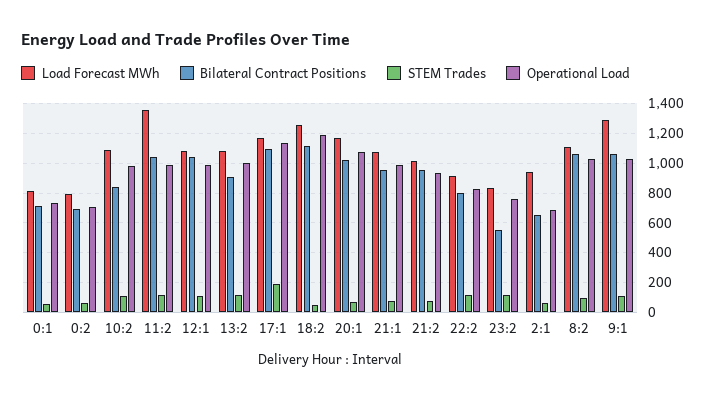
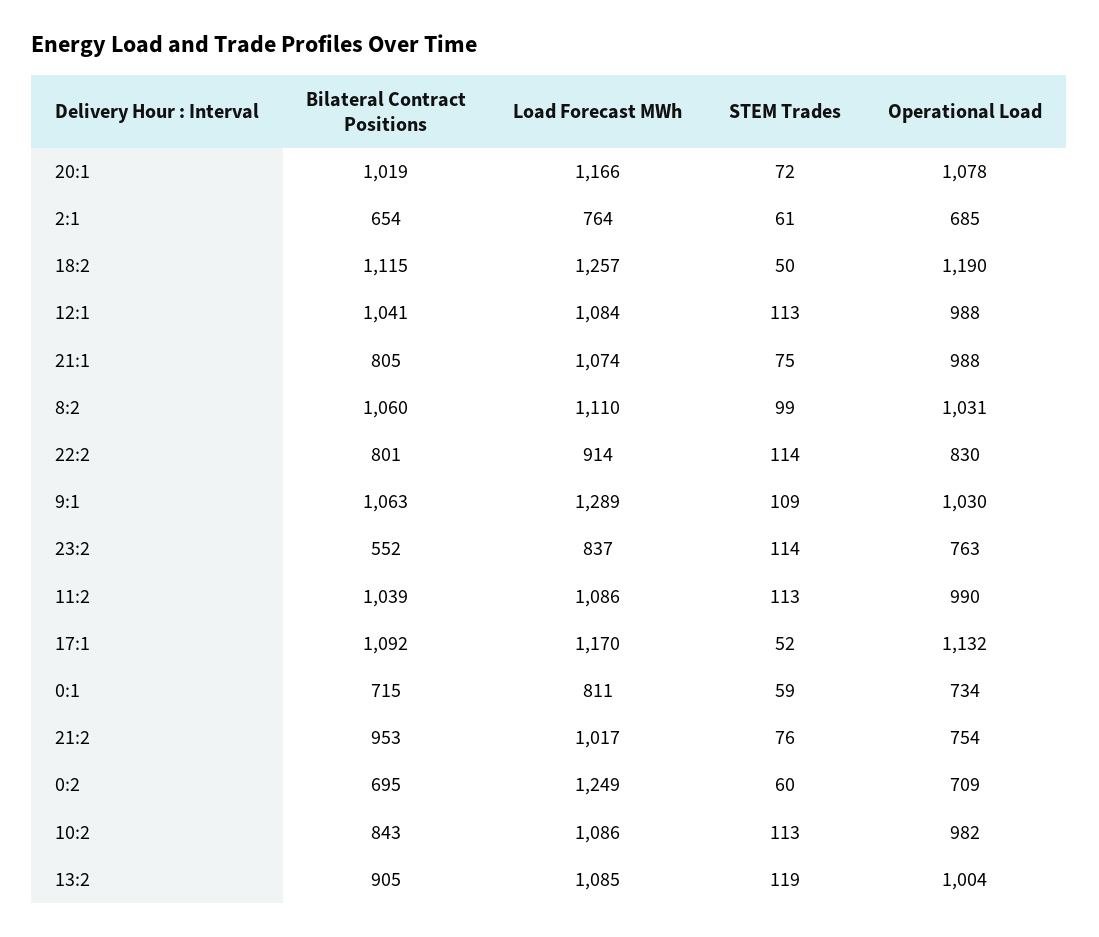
  {
    "Load Forecast MWh": {
      "0:1": 811,
-     "0:2": 800,
+     "0:2": 1249,
      "10:2": 1086,
-     "11:2": 1350,
+     "11:2": 1086,
      "12:1": 1084,
      "13:2": 1085,
      "17:1": 1170,
      "18:2": 1257,
      "20:1": 1166,
      "21:1": 1074,
      "21:2": 1017,
      "22:2": 914,
      "23:2": 837,
-     "2:1": 950,
+     "2:1": 764,
      "8:2": 1110,
      "9:1": 1289
    },
    "Bilateral Contract Positions": {
      "0:1": 715,
      "0:2": 695,
      "10:2": 843,
      "11:2": 1039,
      "12:1": 1041,
      "13:2": 905,
      "17:1": 1092,
      "18:2": 1115,
      "20:1": 1019,
-     "21:1": 950,
+     "21:1": 805,
      "21:2": 953,
      "22:2": 801,
      "23:2": 552,
      "2:1": 654,
      "8:2": 1060,
      "9:1": 1063
    },
    "STEM Trades": {
      "0:1": 59,
      "0:2": 60,
      "10:2": 113,
      "11:2": 113,
      "12:1": 113,
      "13:2": 119,
-     "17:1": 200,
+     "17:1": 52,
      "18:2": 50,
      "20:1": 72,
      "21:1": 75,
      "21:2": 76,
      "22:2": 114,
      "23:2": 114,
      "2:1": 61,
      "8:2": 99,
      "9:1": 109
    },
    "Operational Load": {
      "0:1": 734,
      "0:2": 709,
      "10:2": 982,
      "11:2": 990,
      "12:1": 988,
      "13:2": 1004,
      "17:1": 1132,
      "18:2": 1190,
      "20:1": 1078,
      "21:1": 988,
-     "21:2": 950,
+     "21:2": 754,
      "22:2": 830,
      "23:2": 763,
      "2:1": 685,
      "8:2": 1031,
      "9:1": 1030
    }
  }

